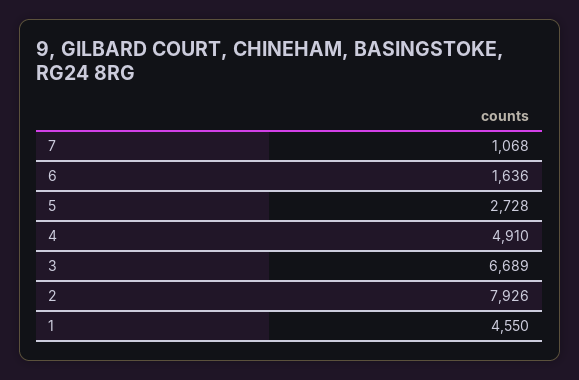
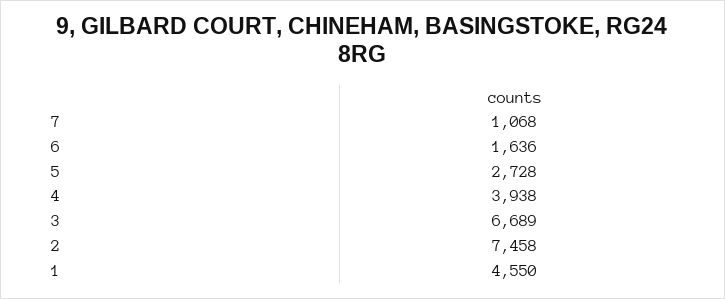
  {
    "7": 1068,
    "6": 1636,
    "5": 2728,
-   "4": 4910,
+   "4": 3938,
    "3": 6689,
-   "2": 7926,
+   "2": 7458,
    "1": 4550
  }

